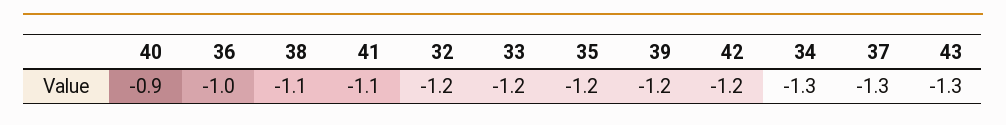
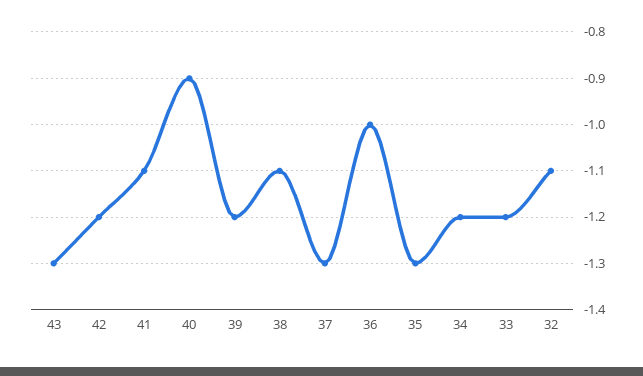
  {
    "40": -0.9,
    "36": -1,
    "38": -1.1,
    "41": -1.1,
-   "32": -1.2,
+   "32": -1.1,
    "33": -1.2,
-   "35": -1.2,
+   "35": -1.3,
    "39": -1.2,
    "42": -1.2,
-   "34": -1.3,
+   "34": -1.2,
    "37": -1.3,
    "43": -1.3
  }

